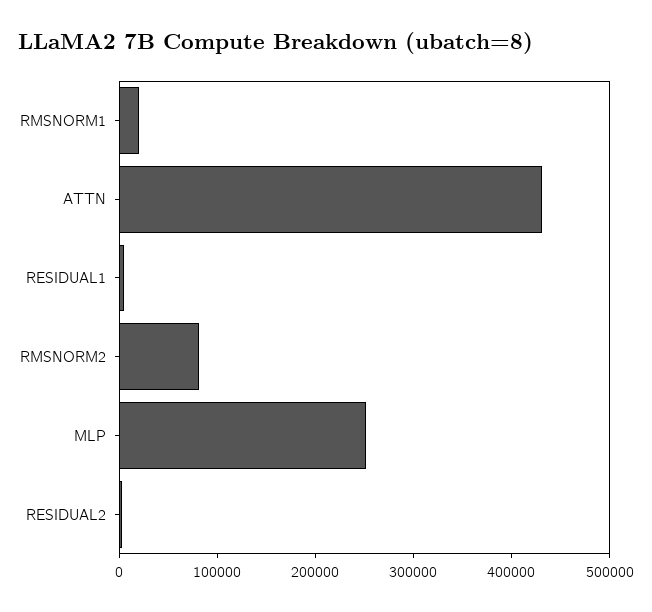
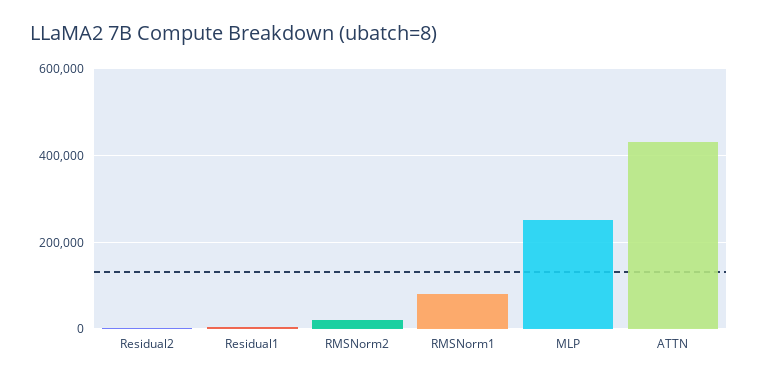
  {
-   "RMSNORM1": 20000,
+   "RMSNORM1": 80000,
    "ATTN": 440000,
    "RESIDUAL1": 0,
-   "RMSNORM2": 80000,
+   "RMSNORM2": 20000,
    "MLP": 260000,
    "RESIDUAL2": 0
  }

